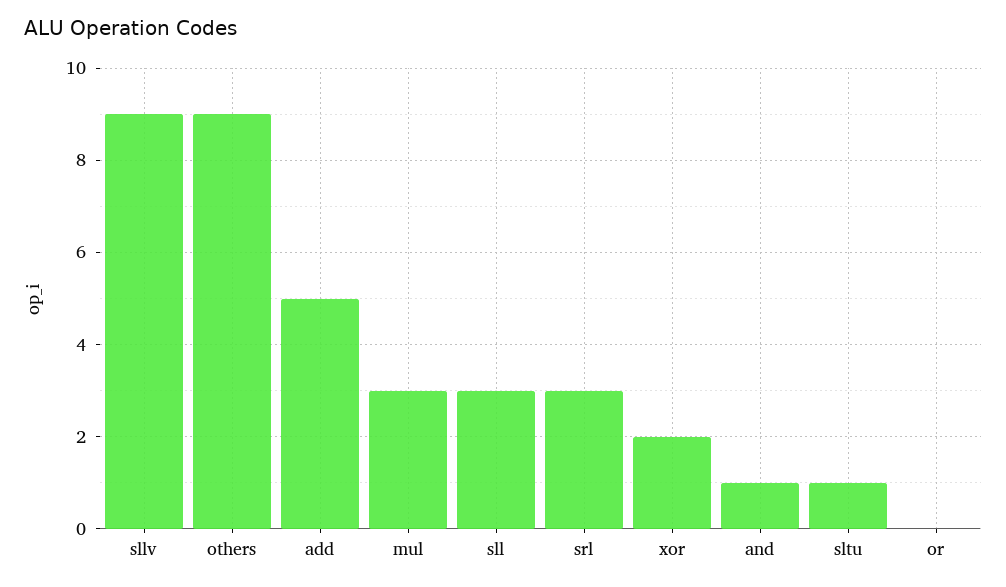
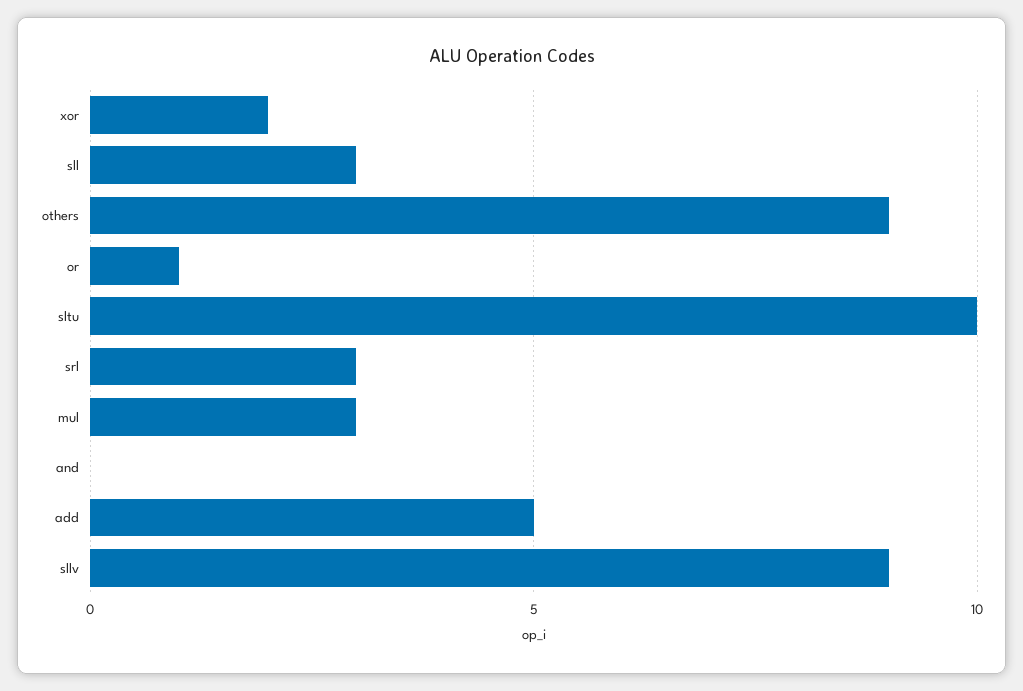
  {
    "sllv": 9,
    "others": 9,
    "add": 5,
    "mul": 3,
    "sll": 3,
    "srl": 3,
    "xor": 2,
-   "and": 1,
+   "and": 0,
-   "sltu": 1,
+   "sltu": 10,
-   "or": 0
+   "or": 1
  }

